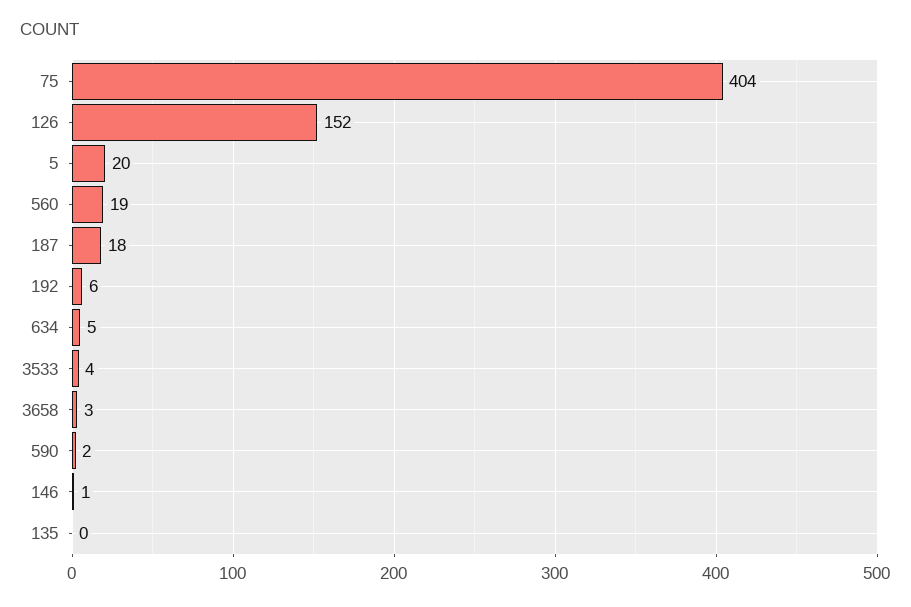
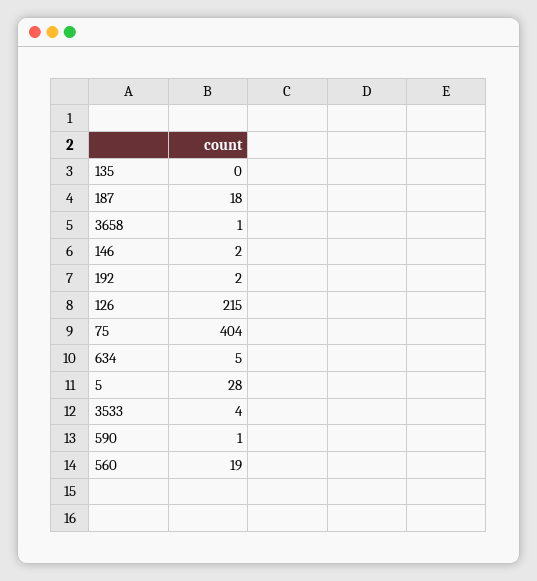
  {
    "75": 404,
-   "126": 152,
+   "126": 215,
-   "5": 20,
+   "5": 28,
    "560": 19,
    "187": 18,
-   "192": 6,
+   "192": 2,
    "634": 5,
    "3533": 4,
-   "3658": 3,
+   "3658": 1,
-   "590": 2,
+   "590": 1,
-   "146": 1,
+   "146": 2,
    "135": 0
  }

